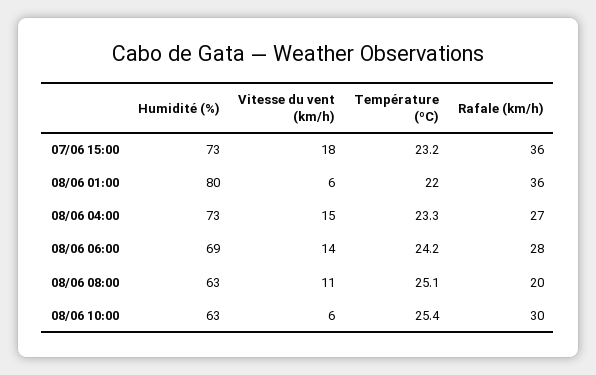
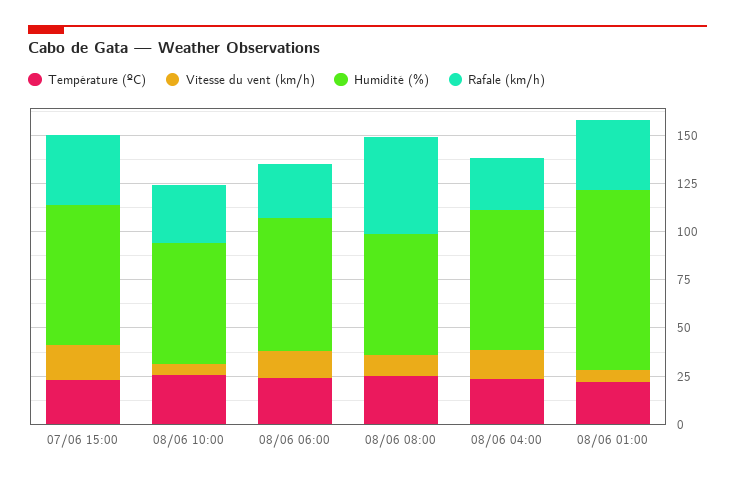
  {
    "Humidité (%)": {
      "07/06 15:00": 73,
-     "08/06 01:00": 80,
+     "08/06 01:00": 95,
      "08/06 04:00": 73,
      "08/06 06:00": 69,
      "08/06 08:00": 63,
      "08/06 10:00": 63
    },
    "Vitesse du vent (km/h)": {
      "07/06 15:00": 18,
      "08/06 01:00": 6,
      "08/06 04:00": 15,
      "08/06 06:00": 14,
      "08/06 08:00": 11,
      "08/06 10:00": 6
    },
    "Température (ºC)": {
      "07/06 15:00": 23.2,
      "08/06 01:00": 22,
      "08/06 04:00": 23.3,
      "08/06 06:00": 24.2,
      "08/06 08:00": 25.1,
      "08/06 10:00": 25.4
    },
    "Rafale (km/h)": {
      "07/06 15:00": 36,
      "08/06 01:00": 36,
      "08/06 04:00": 27,
      "08/06 06:00": 28,
-     "08/06 08:00": 20,
+     "08/06 08:00": 50,
      "08/06 10:00": 30
    }
  }

